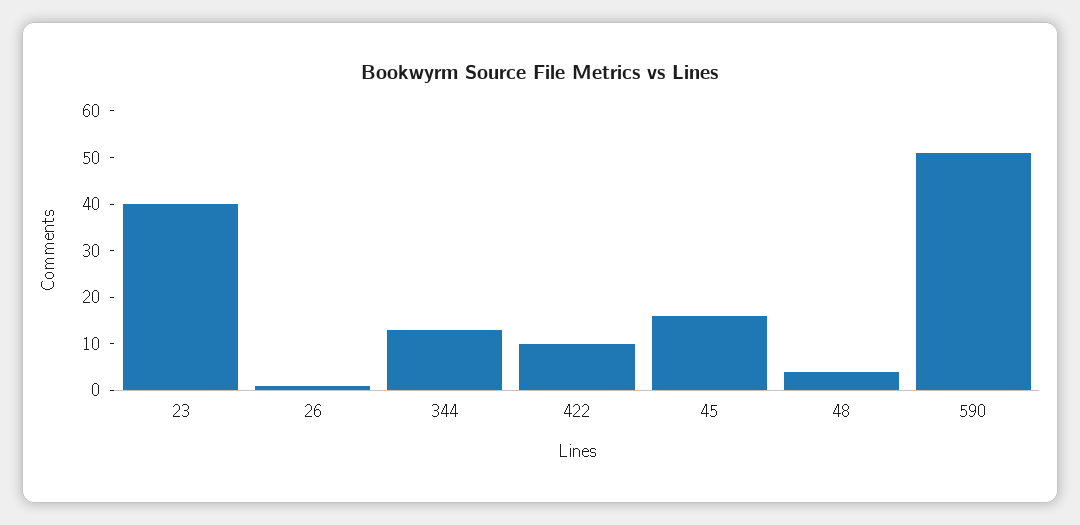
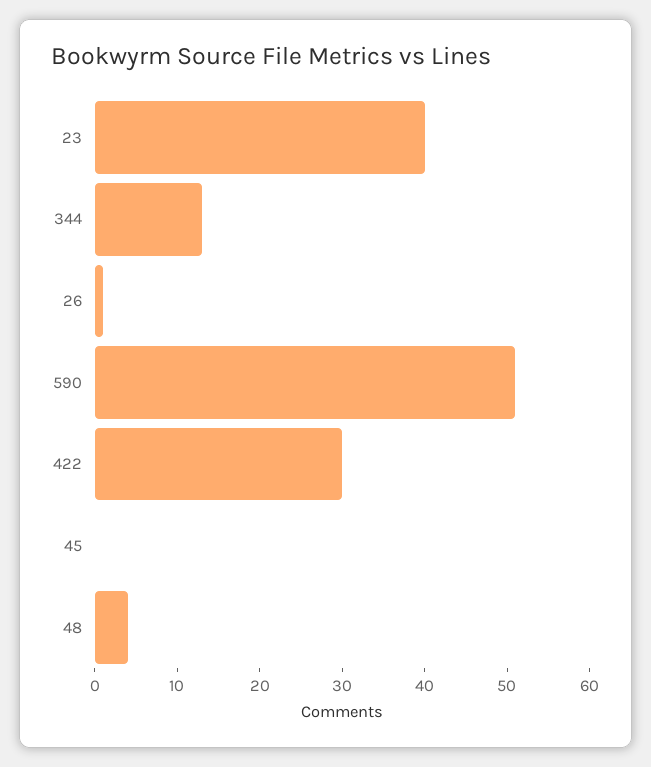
  {
    "23": 40,
    "26": 1,
    "344": 13,
-   "422": 10,
+   "422": 30,
-   "45": 15,
+   "45": 0,
    "48": 4,
    "590": 51
  }

